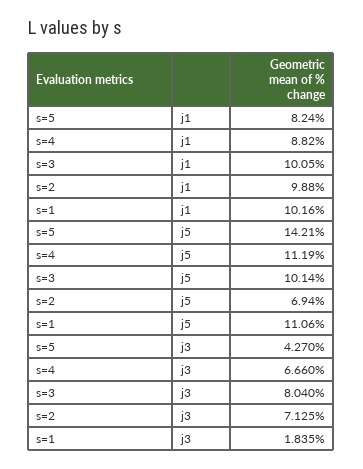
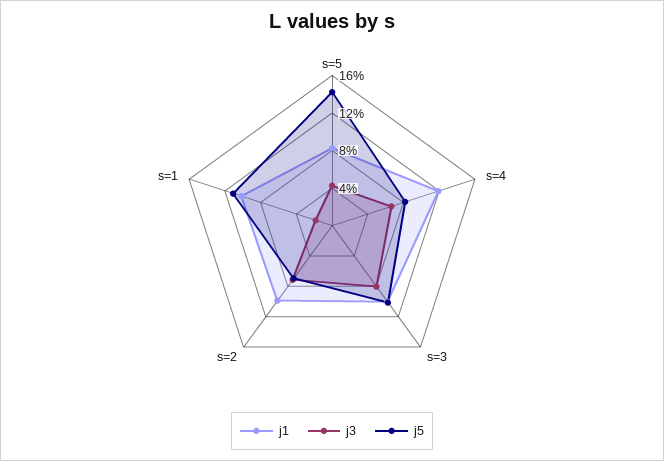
  {
    "j1": {
      "s=5": 8.24,
-     "s=4": 8.82,
+     "s=4": 12,
      "s=3": 10.05,
      "s=2": 9.88,
      "s=1": 10.16
    },
    "j5": {
      "s=5": 14.21,
-     "s=4": 11.19,
+     "s=4": 8,
      "s=3": 10.14,
      "s=2": 6.94,
      "s=1": 11.06
    },
    "j3": {
      "s=5": 4.27,
      "s=4": 6.66,
      "s=3": 8.04,
      "s=2": 7.125,
      "s=1": 1.835
    }
  }

